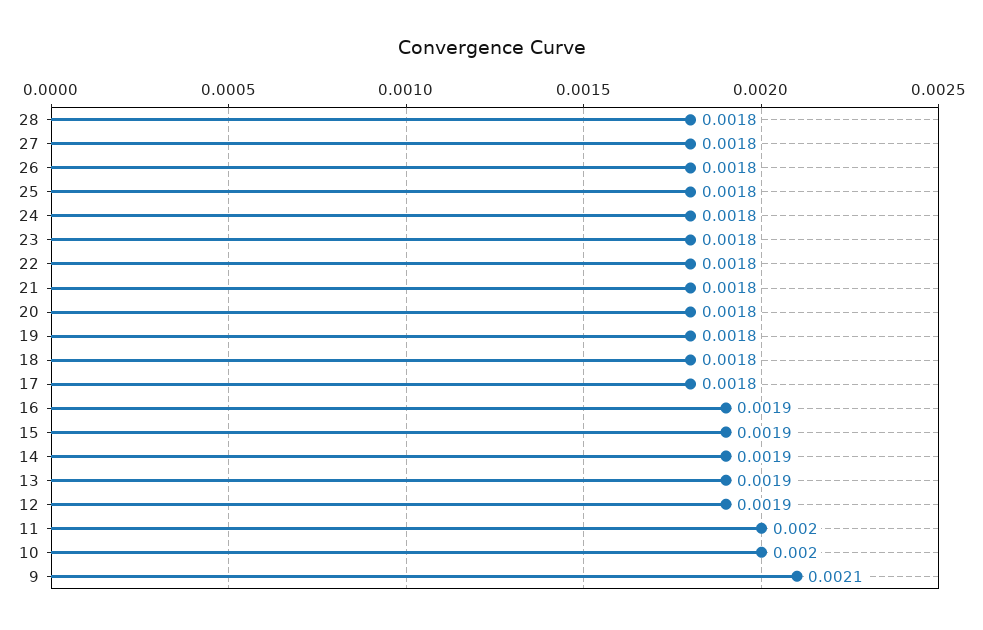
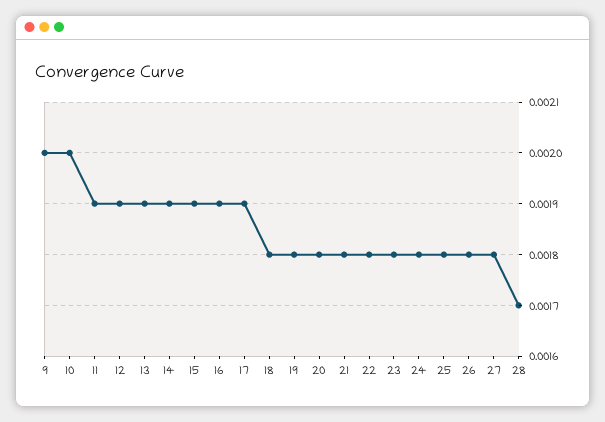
  {
-   "28": 0.0018,
+   "28": 0.0017,
    "27": 0.0018,
    "26": 0.0018,
    "25": 0.0018,
    "24": 0.0018,
    "23": 0.0018,
    "22": 0.0018,
    "21": 0.0018,
    "20": 0.0018,
    "19": 0.0018,
    "18": 0.0018,
-   "17": 0.0018,
+   "17": 0.0019,
    "16": 0.0019,
    "15": 0.0019,
    "14": 0.0019,
    "13": 0.0019,
    "12": 0.0019,
-   "11": 0.002,
+   "11": 0.0019,
    "10": 0.002,
-   "9": 0.0021
+   "9": 0.002
  }

